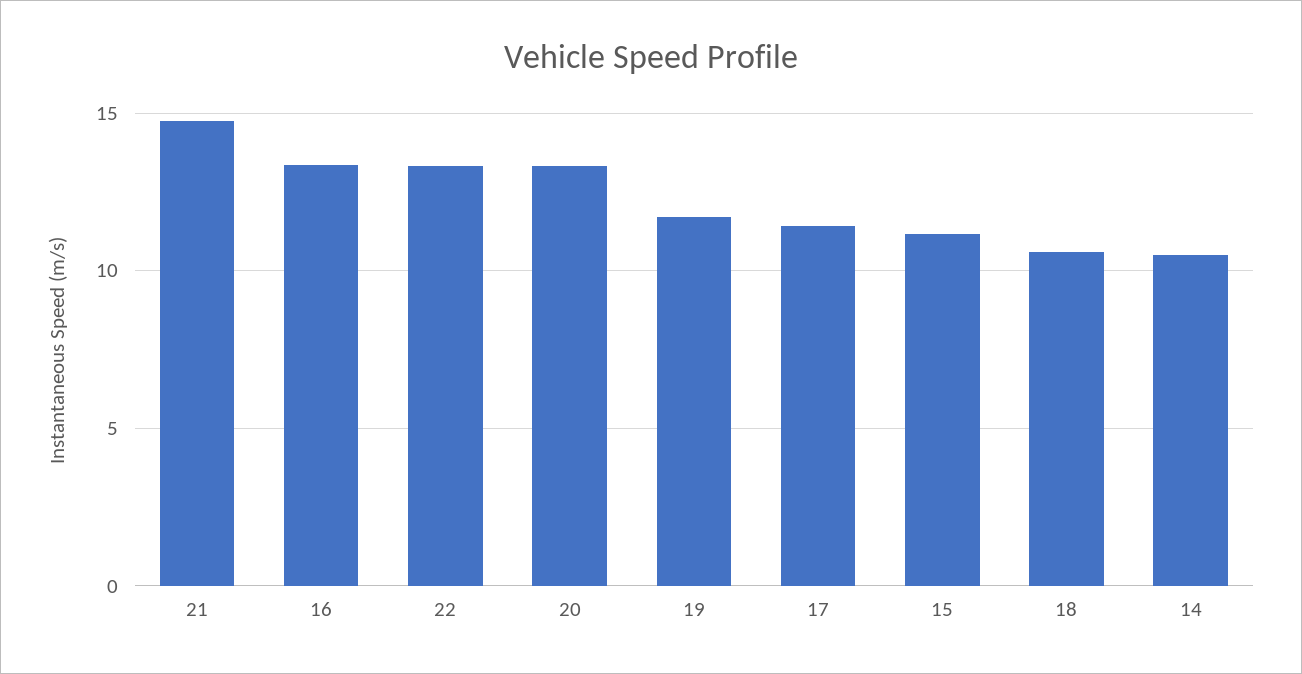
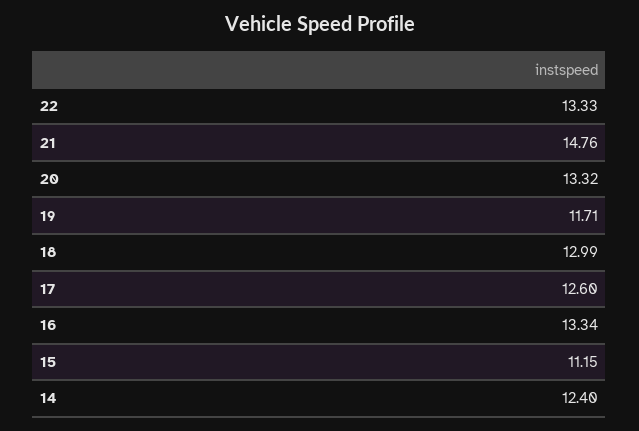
  {
    "21": 14.76,
    "16": 13.34,
    "22": 13.33,
    "20": 13.32,
    "19": 11.71,
-   "17": 11.5,
+   "17": 12.6,
    "15": 11.15,
-   "18": 10.5,
+   "18": 12.99,
-   "14": 10.5
+   "14": 12.4
  }

